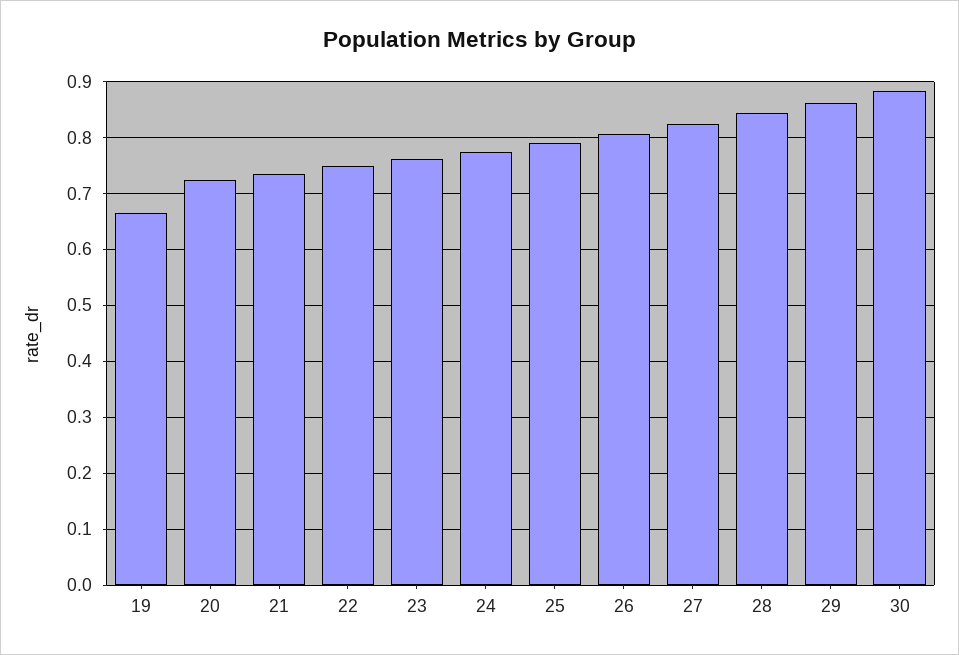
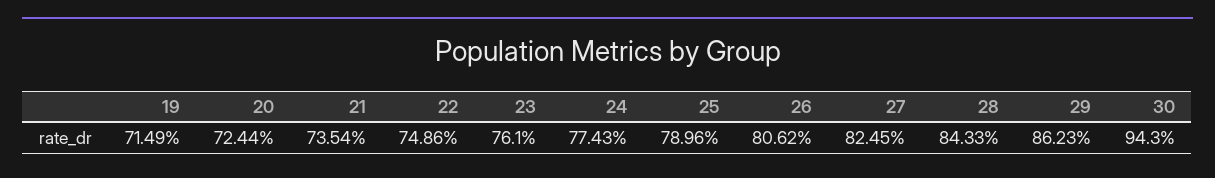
  {
-   "19": 0.66,
+   "19": 0.7149,
    "20": 0.7244,
    "21": 0.7354,
    "22": 0.7486,
    "23": 0.761,
    "24": 0.7743,
    "25": 0.7896,
    "26": 0.8062,
    "27": 0.8245,
    "28": 0.8433,
    "29": 0.8623,
-   "30": 0.88
+   "30": 0.943
  }

